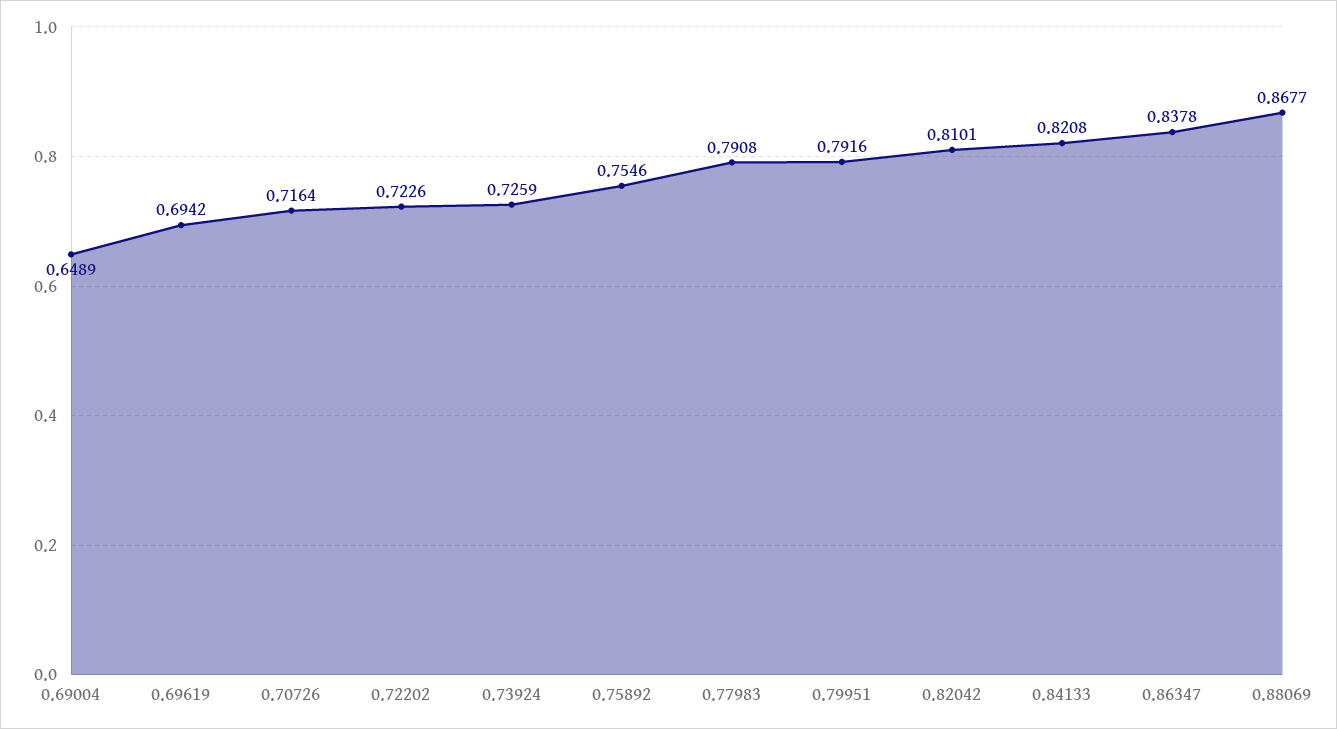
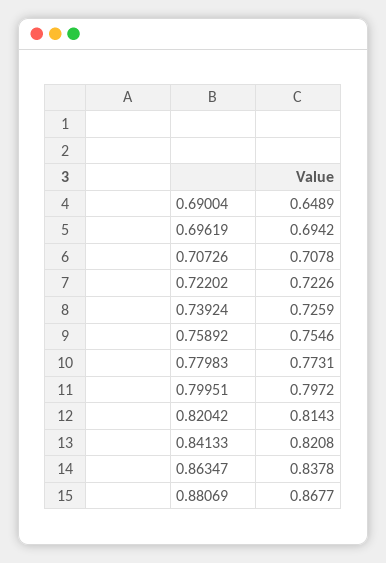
  {
    "0.69004": 0.6489,
    "0.69619": 0.6942,
-   "0.70726": 0.7164,
+   "0.70726": 0.7078,
    "0.72202": 0.7226,
    "0.73924": 0.7259,
    "0.75892": 0.7546,
-   "0.77983": 0.7908,
+   "0.77983": 0.7731,
-   "0.79951": 0.7916,
+   "0.79951": 0.7972,
-   "0.82042": 0.8101,
+   "0.82042": 0.8143,
    "0.84133": 0.8208,
    "0.86347": 0.8378,
    "0.88069": 0.8677
  }

